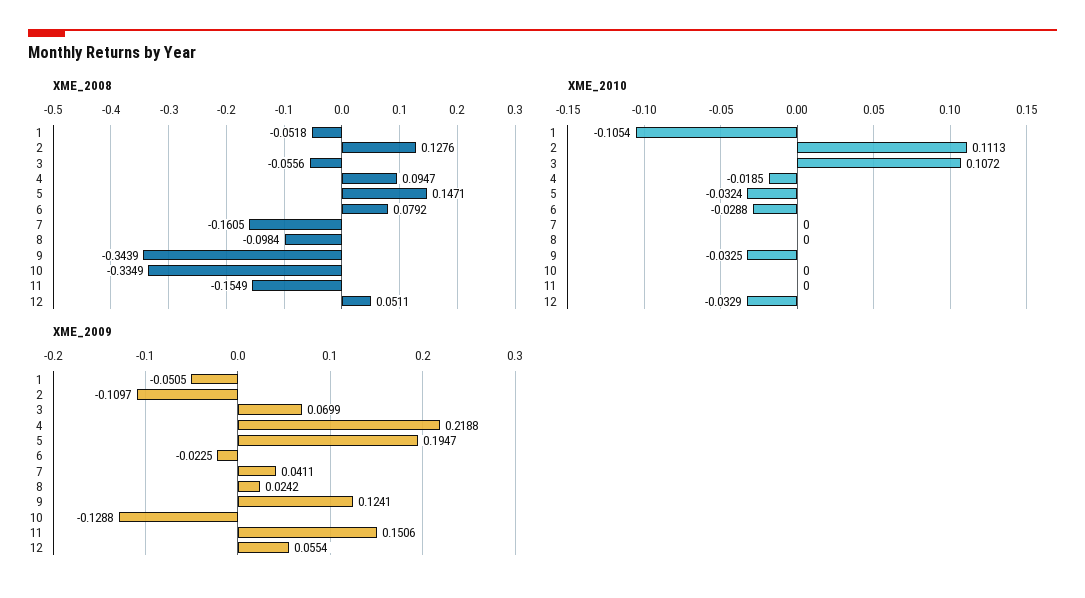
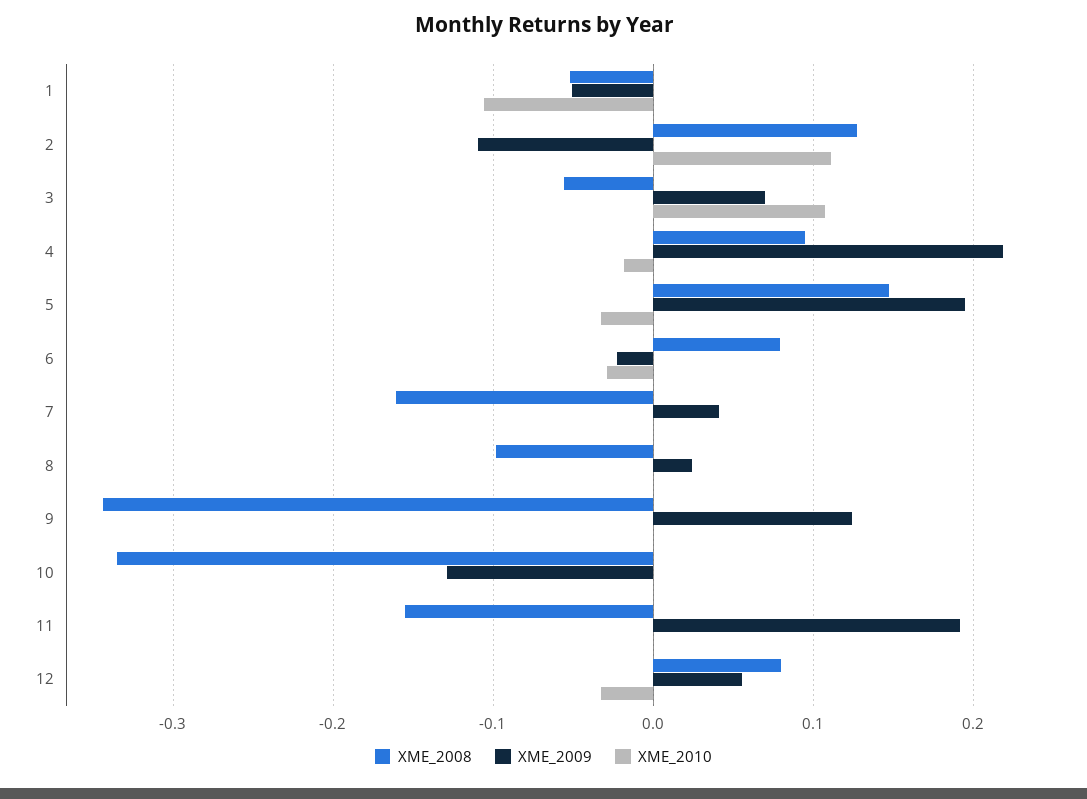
  {
    "XME_2008": {
      "1": -0.0518,
      "2": 0.1276,
      "3": -0.0556,
      "4": 0.0947,
      "5": 0.1471,
      "6": 0.0792,
      "7": -0.1605,
      "8": -0.0984,
      "9": -0.3439,
      "10": -0.3349,
      "11": -0.1549,
-     "12": 0.0511
+     "12": 0.08
    },
    "XME_2010": {
      "1": -0.1054,
      "2": 0.1113,
      "3": 0.1072,
      "4": -0.0185,
      "5": -0.0324,
      "6": -0.0288,
      "7": 0,
      "8": 0,
-     "9": -0.0325,
+     "9": 0,
      "10": 0,
      "11": 0,
      "12": -0.0329
    },
    "XME_2009": {
      "1": -0.0505,
      "2": -0.1097,
      "3": 0.0699,
      "4": 0.2188,
      "5": 0.1947,
      "6": -0.0225,
      "7": 0.0411,
      "8": 0.0242,
      "9": 0.1241,
      "10": -0.1288,
-     "11": 0.1506,
+     "11": 0.19,
      "12": 0.0554
    }
  }

